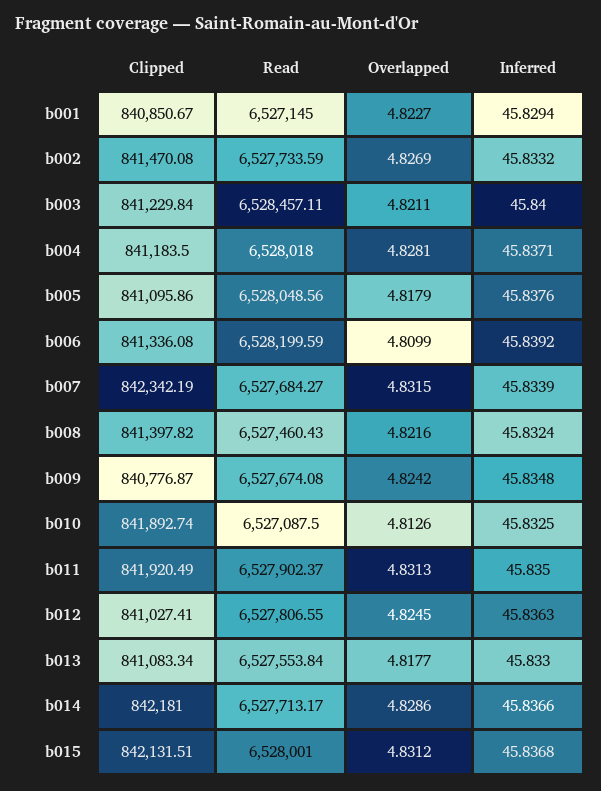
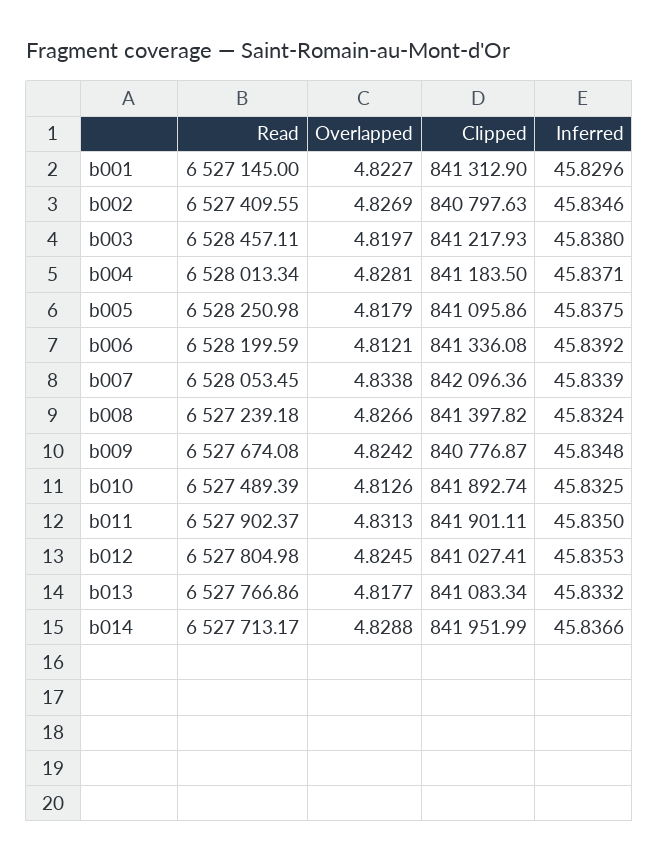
  {
    "Clipped": {
-     "b001": 840850.67,
+     "b001": 841312.9,
-     "b002": 841470.08,
+     "b002": 840797.63,
-     "b003": 841229.84,
+     "b003": 841217.93,
      "b004": 841183.5,
      "b005": 841095.86,
      "b006": 841336.08,
-     "b007": 842342.19,
+     "b007": 842096.36,
      "b008": 841397.82,
      "b009": 840776.87,
      "b010": 841892.74,
-     "b011": 841920.49,
+     "b011": 841901.11,
      "b012": 841027.41,
      "b013": 841083.34,
-     "b014": 842181,
+     "b014": 841951.99
-     "b015": 842131.51
    },
    "Read": {
      "b001": 6527145,
-     "b002": 6527733.59,
+     "b002": 6527409.55,
      "b003": 6528457.11,
-     "b004": 6528018,
+     "b004": 6528013.34,
-     "b005": 6528048.56,
+     "b005": 6528250.98,
      "b006": 6528199.59,
-     "b007": 6527684.27,
+     "b007": 6528053.45,
-     "b008": 6527460.43,
+     "b008": 6527239.18,
      "b009": 6527674.08,
-     "b010": 6527087.5,
+     "b010": 6527489.39,
      "b011": 6527902.37,
-     "b012": 6527806.55,
+     "b012": 6527804.98,
-     "b013": 6527553.84,
+     "b013": 6527766.86,
-     "b014": 6527713.17,
+     "b014": 6527713.17
-     "b015": 6528001
    },
    "Overlapped": {
      "b001": 4.8227,
      "b002": 4.8269,
-     "b003": 4.8211,
+     "b003": 4.8197,
      "b004": 4.8281,
      "b005": 4.8179,
-     "b006": 4.8099,
+     "b006": 4.8121,
-     "b007": 4.8315,
+     "b007": 4.8338,
-     "b008": 4.8216,
+     "b008": 4.8266,
      "b009": 4.8242,
      "b010": 4.8126,
      "b011": 4.8313,
      "b012": 4.8245,
      "b013": 4.8177,
-     "b014": 4.8286,
+     "b014": 4.8288
-     "b015": 4.8312
    },
    "Inferred": {
-     "b001": 45.8294,
+     "b001": 45.8296,
-     "b002": 45.8332,
+     "b002": 45.8346,
-     "b003": 45.84,
+     "b003": 45.838,
      "b004": 45.8371,
-     "b005": 45.8376,
+     "b005": 45.8375,
      "b006": 45.8392,
      "b007": 45.8339,
      "b008": 45.8324,
      "b009": 45.8348,
      "b010": 45.8325,
      "b011": 45.835,
-     "b012": 45.8363,
+     "b012": 45.8353,
-     "b013": 45.833,
+     "b013": 45.8332,
-     "b014": 45.8366,
+     "b014": 45.8366
-     "b015": 45.8368
    }
  }

